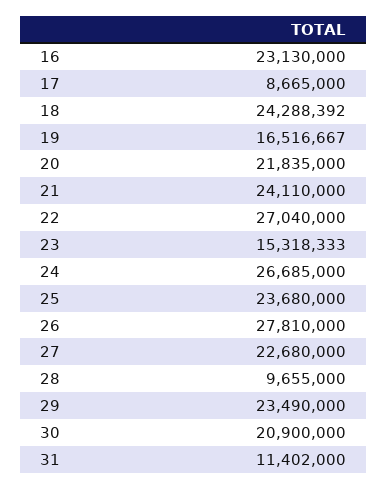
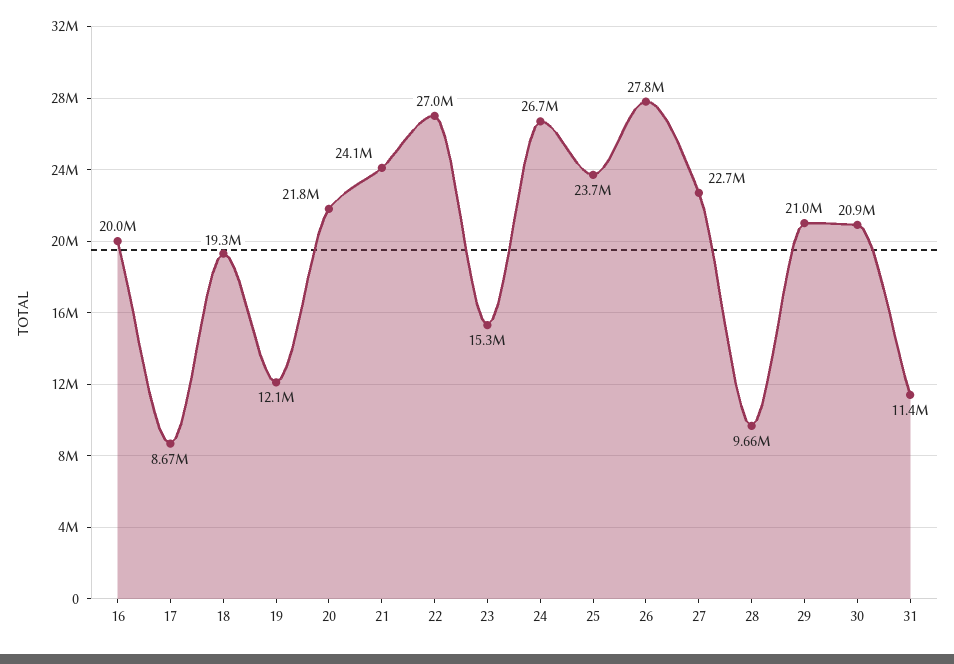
  {
-   "16": 23130000,
+   "16": 20000000,
    "17": 8665000,
-   "18": 24288392,
+   "18": 19300000,
-   "19": 16516667,
+   "19": 12100000,
    "20": 21835000,
    "21": 24110000,
    "22": 27040000,
    "23": 15318333,
    "24": 26685000,
    "25": 23680000,
    "26": 27810000,
    "27": 22680000,
    "28": 9655000,
-   "29": 23490000,
+   "29": 21000000,
    "30": 20900000,
    "31": 11402000
  }

